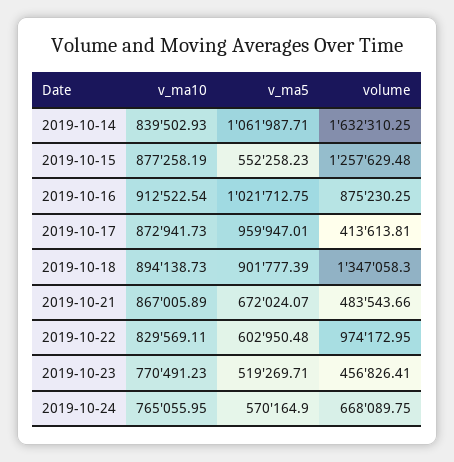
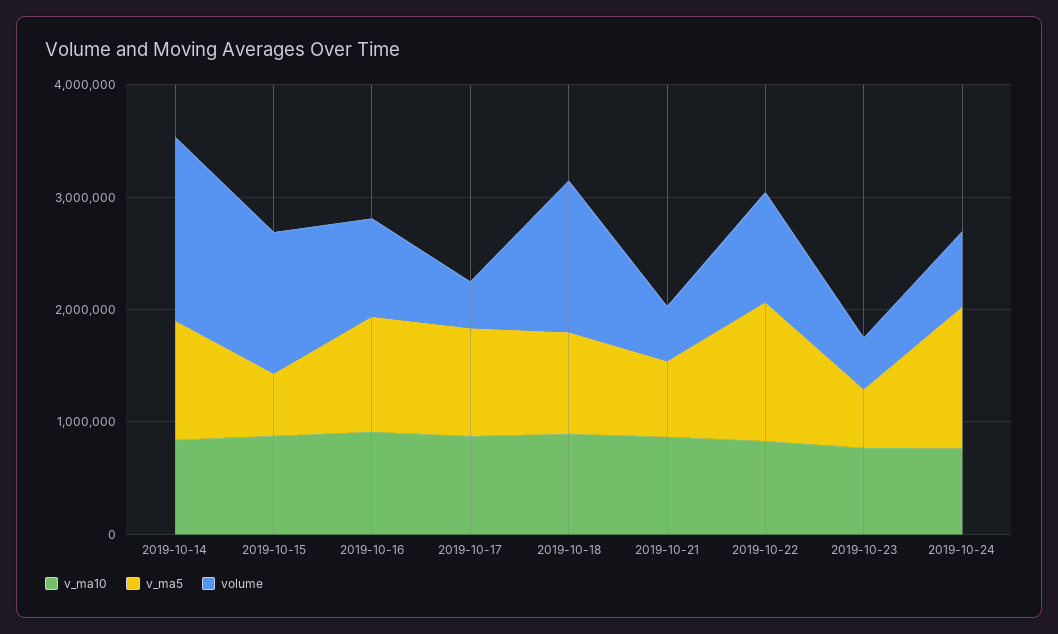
  {
    "v_ma10": {
      "2019-10-14": 839502.93,
      "2019-10-15": 877258.19,
      "2019-10-16": 912522.54,
      "2019-10-17": 872941.73,
      "2019-10-18": 894138.73,
      "2019-10-21": 867005.89,
      "2019-10-22": 829569.11,
      "2019-10-23": 770491.23,
      "2019-10-24": 765055.95
    },
    "v_ma5": {
      "2019-10-14": 1061987.71,
      "2019-10-15": 552258.23,
      "2019-10-16": 1021712.75,
      "2019-10-17": 959947.01,
      "2019-10-18": 901777.39,
      "2019-10-21": 672024.07,
-     "2019-10-22": 602950.48,
+     "2019-10-22": 1200000,
      "2019-10-23": 519269.71,
-     "2019-10-24": 570164.9
+     "2019-10-24": 1200000
    },
    "volume": {
      "2019-10-14": 1632310.25,
      "2019-10-15": 1257629.48,
      "2019-10-16": 875230.25,
      "2019-10-17": 413613.81,
      "2019-10-18": 1347058.3,
      "2019-10-21": 483543.66,
      "2019-10-22": 974172.95,
      "2019-10-23": 456826.41,
      "2019-10-24": 668089.75
    }
  }

